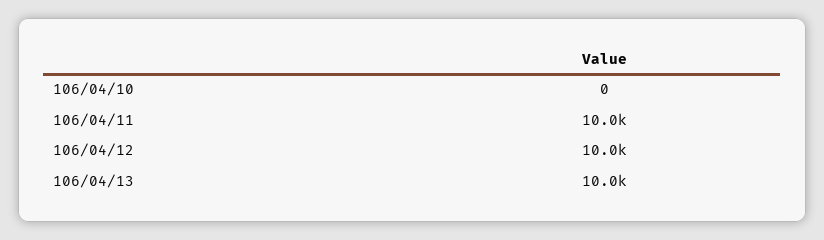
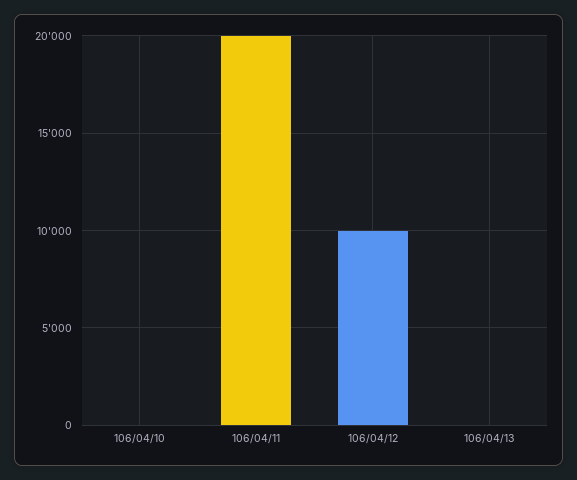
  {
    "106/04/10": 0,
-   "106/04/11": 10000,
+   "106/04/11": 20000,
    "106/04/12": 10000,
-   "106/04/13": 10000
+   "106/04/13": 0
  }

